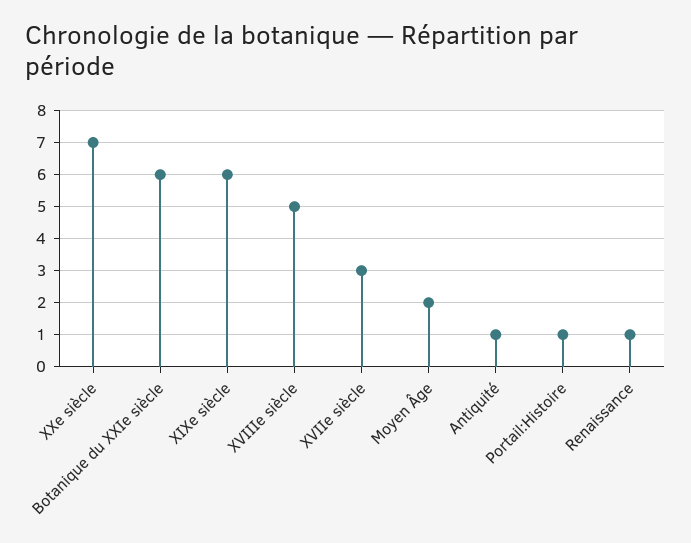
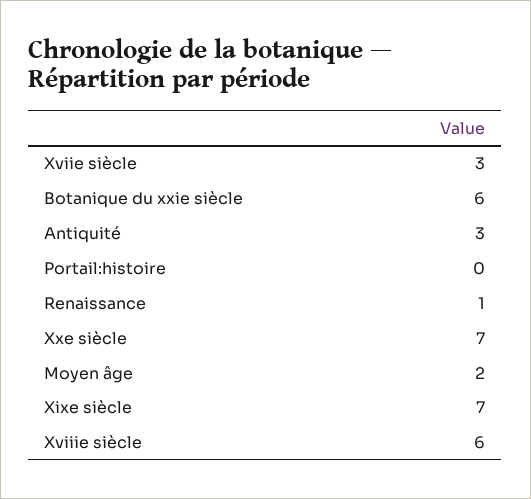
  {
    "XXe siècle": 7,
    "Botanique du XXIe siècle": 6,
-   "XIXe siècle": 6,
+   "XIXe siècle": 7,
-   "XVIIIe siècle": 5,
+   "XVIIIe siècle": 6,
    "XVIIe siècle": 3,
    "Moyen Âge": 2,
-   "Antiquité": 1,
+   "Antiquité": 3,
-   "Portail:Histoire": 1,
+   "Portail:Histoire": 0,
    "Renaissance": 1
  }

